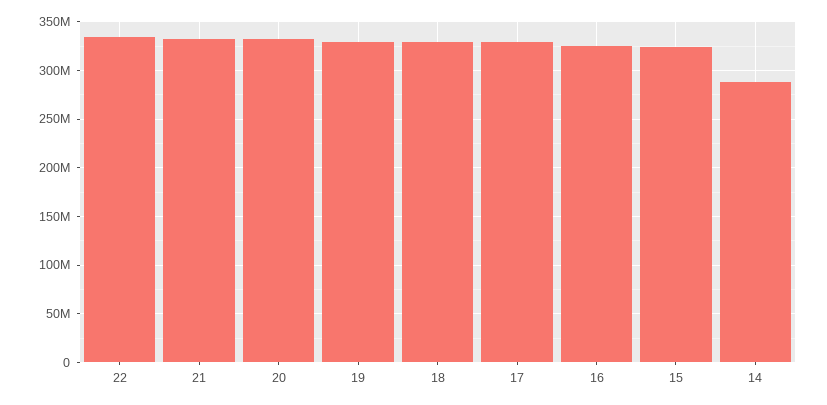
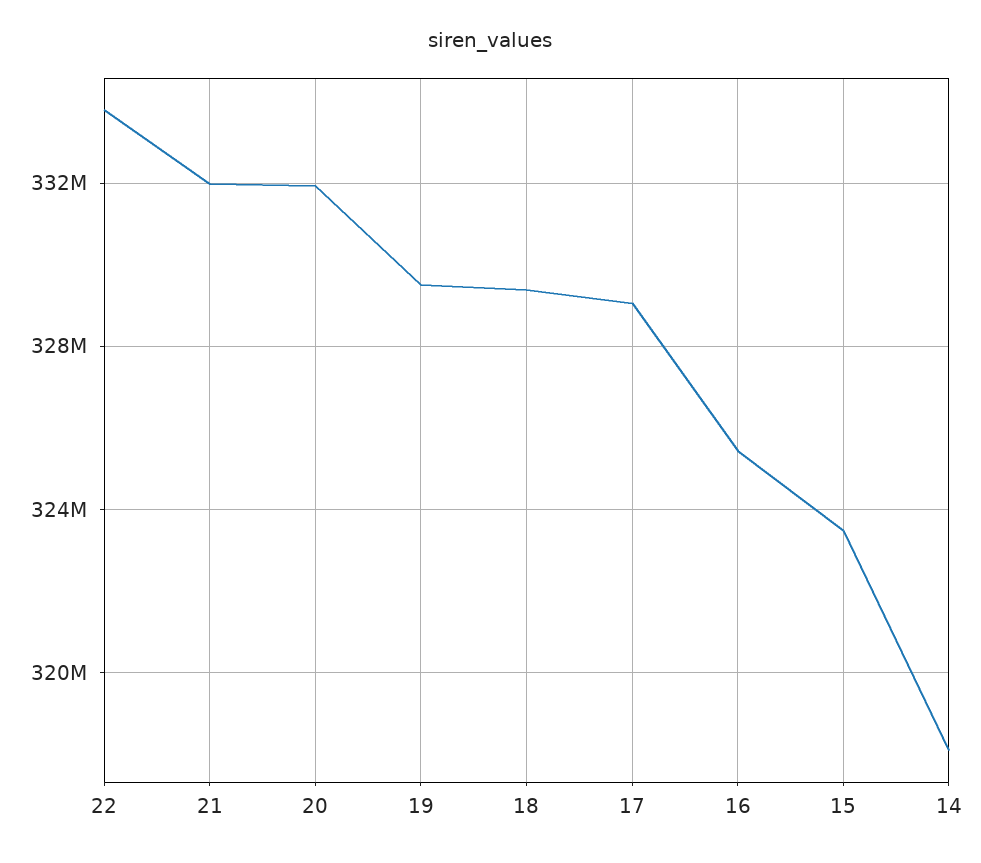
  {
    "22": 334000000,
    "21": 332000000,
    "20": 332000000,
    "19": 329500000,
    "18": 329500000,
    "17": 329000000,
    "16": 325500000,
    "15": 323500000,
-   "14": 290000000
+   "14": 318000000
  }

